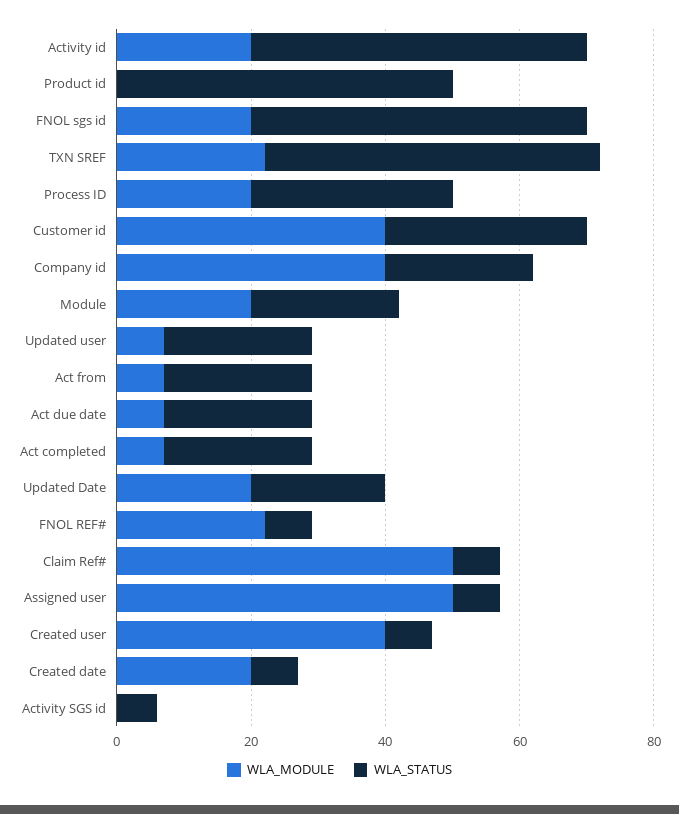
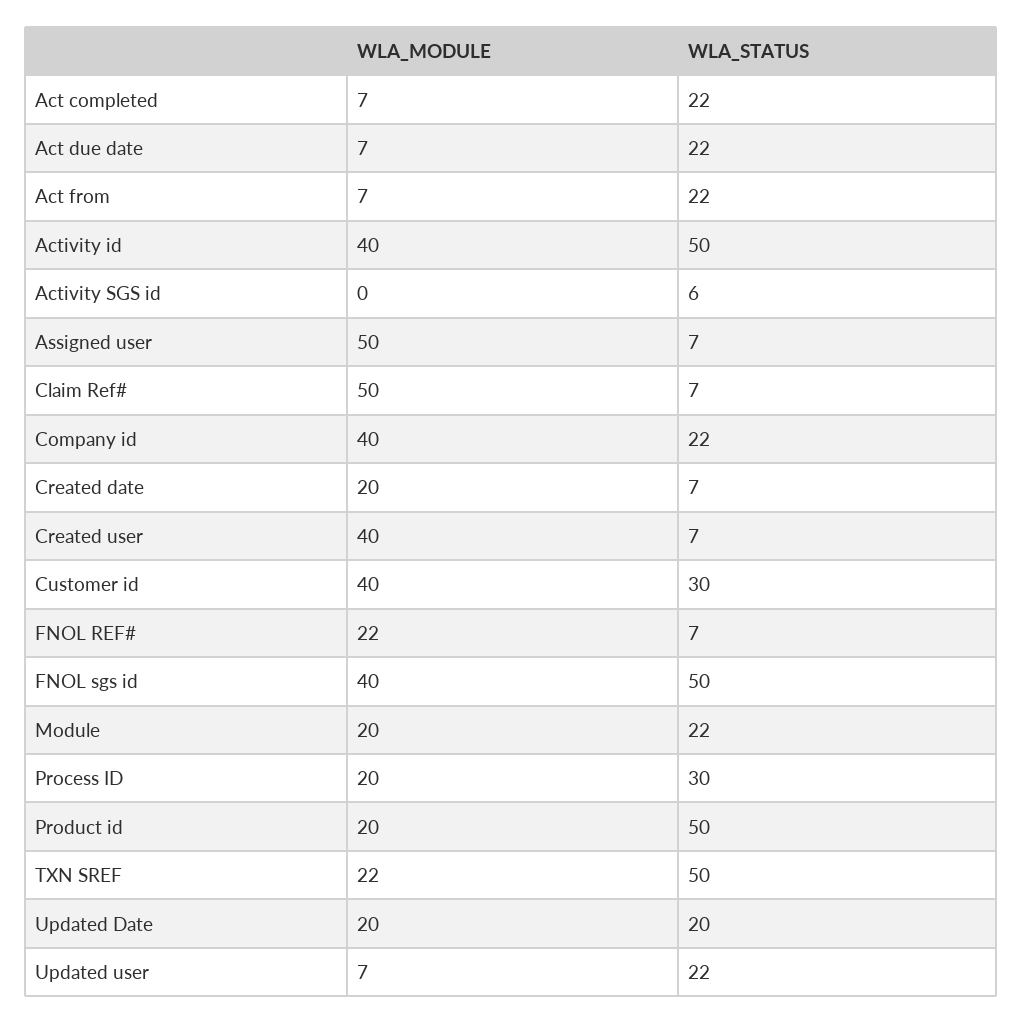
  {
    "WLA_MODULE": {
-     "Activity id": 20,
+     "Activity id": 40,
-     "Product id": 0,
+     "Product id": 20,
-     "FNOL sgs id": 20,
+     "FNOL sgs id": 40,
      "TXN SREF": 22,
      "Process ID": 20,
      "Customer id": 40,
      "Company id": 40,
      "Module": 20,
      "Updated user": 7,
      "Act from": 7,
      "Act due date": 7,
      "Act completed": 7,
      "Updated Date": 20,
      "FNOL REF#": 22,
      "Claim Ref#": 50,
      "Assigned user": 50,
      "Created user": 40,
      "Created date": 20,
      "Activity SGS id": 0
    },
    "WLA_STATUS": {
      "Activity id": 50,
      "Product id": 50,
      "FNOL sgs id": 50,
      "TXN SREF": 50,
      "Process ID": 30,
      "Customer id": 30,
      "Company id": 22,
      "Module": 22,
      "Updated user": 22,
      "Act from": 22,
      "Act due date": 22,
      "Act completed": 22,
      "Updated Date": 20,
      "FNOL REF#": 7,
      "Claim Ref#": 7,
      "Assigned user": 7,
      "Created user": 7,
      "Created date": 7,
      "Activity SGS id": 6
    }
  }

